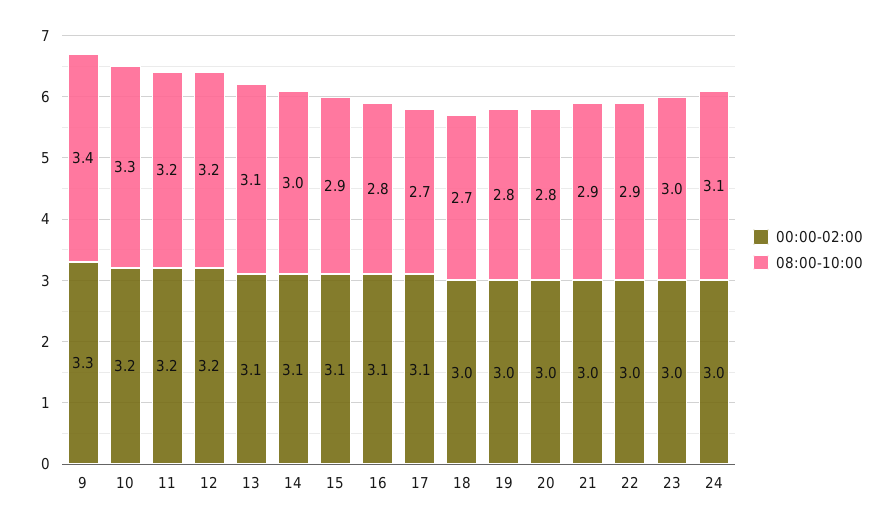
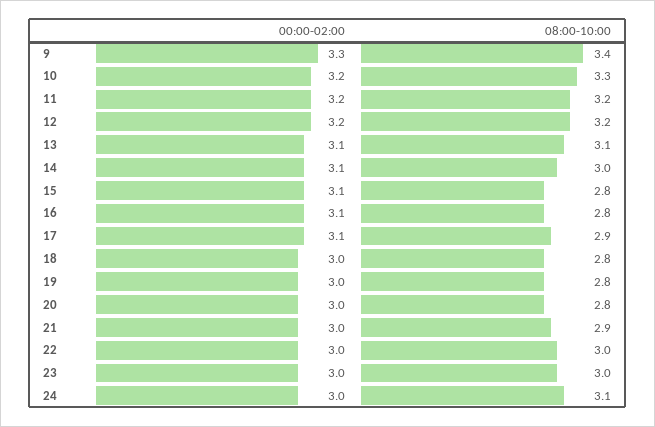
  {
    "00:00-02:00": {
      "9": 3.3,
      "10": 3.2,
      "11": 3.2,
      "12": 3.2,
      "13": 3.1,
      "14": 3.1,
      "15": 3.1,
      "16": 3.1,
      "17": 3.1,
      "18": 3,
      "19": 3,
      "20": 3,
      "21": 3,
      "22": 3,
      "23": 3,
      "24": 3
    },
    "08:00-10:00": {
      "9": 3.4,
      "10": 3.3,
      "11": 3.2,
      "12": 3.2,
      "13": 3.1,
      "14": 3,
-     "15": 2.9,
+     "15": 2.8,
      "16": 2.8,
-     "17": 2.7,
+     "17": 2.9,
-     "18": 2.7,
+     "18": 2.8,
      "19": 2.8,
      "20": 2.8,
      "21": 2.9,
-     "22": 2.9,
+     "22": 3,
      "23": 3,
      "24": 3.1
    }
  }

